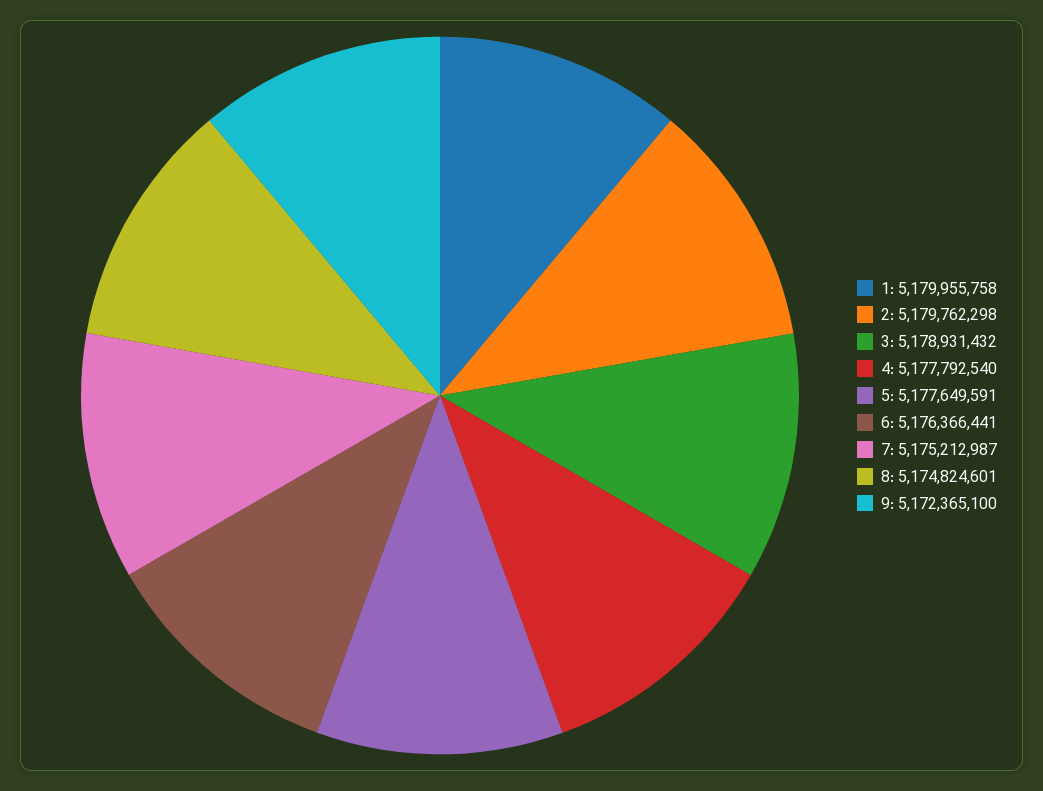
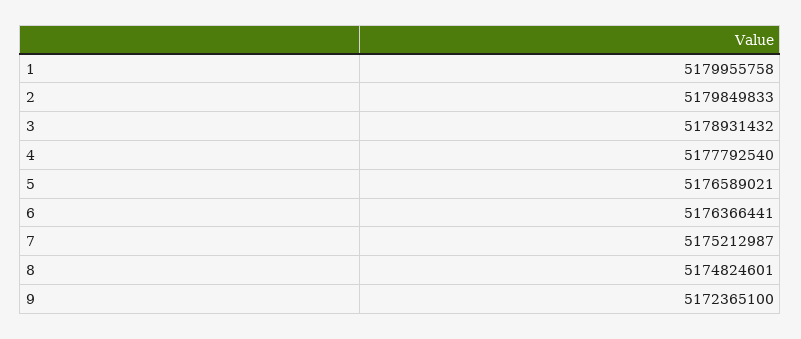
  {
    "1": 5179955758,
-   "2": 5179762298,
+   "2": 5179849833,
    "3": 5178931432,
    "4": 5177792540,
-   "5": 5177649591,
+   "5": 5176589021,
    "6": 5176366441,
    "7": 5175212987,
    "8": 5174824601,
    "9": 5172365100
  }

